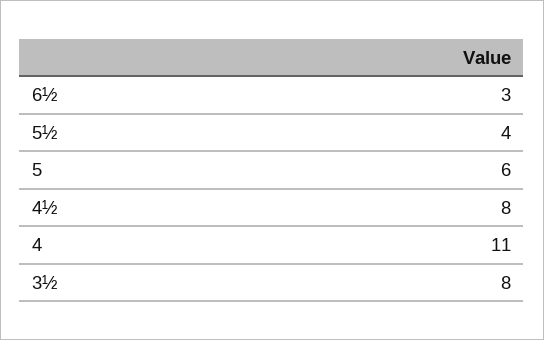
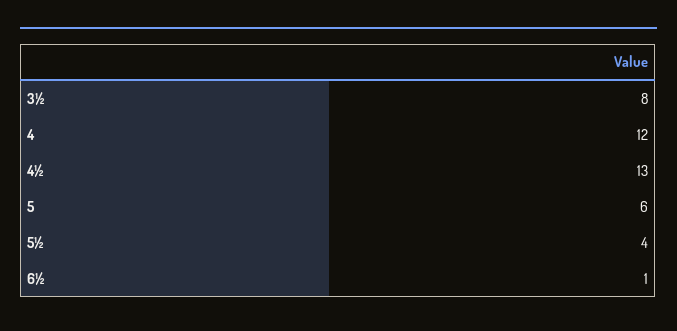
  {
-   "6½": 3,
+   "6½": 1,
    "5½": 4,
    "5": 6,
-   "4½": 8,
+   "4½": 13,
-   "4": 11,
+   "4": 12,
    "3½": 8
  }

